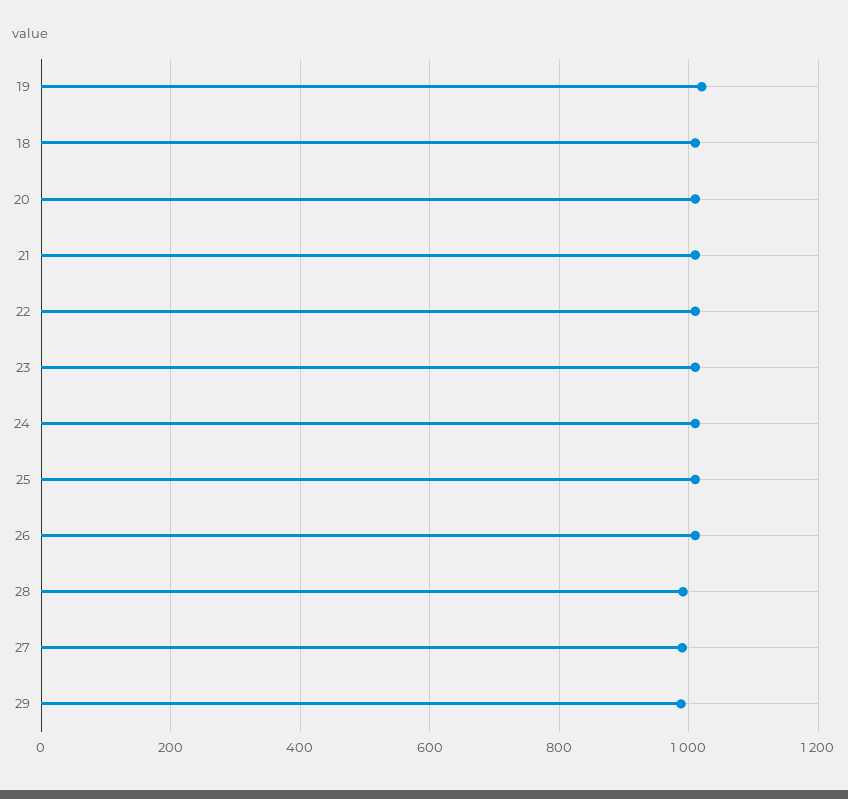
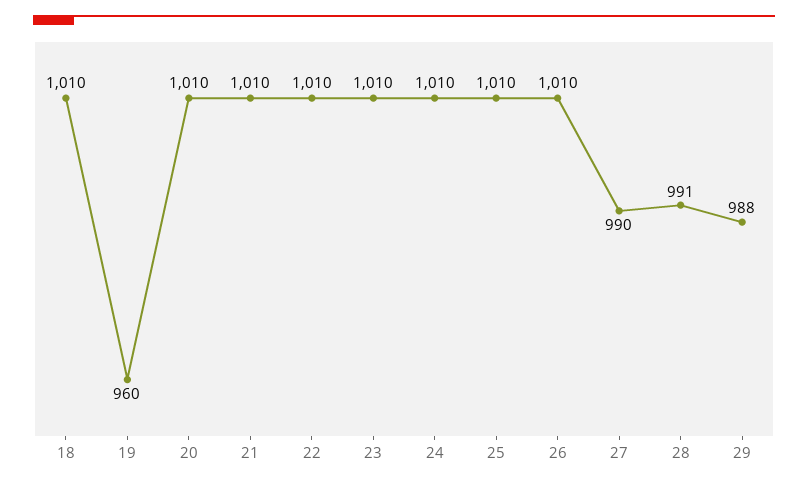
  {
-   "19": 1020,
+   "19": 960,
    "18": 1010,
    "20": 1010,
    "21": 1010,
    "22": 1010,
    "23": 1010,
    "24": 1010,
    "25": 1010,
    "26": 1010,
    "28": 991,
    "27": 990,
    "29": 988
  }

